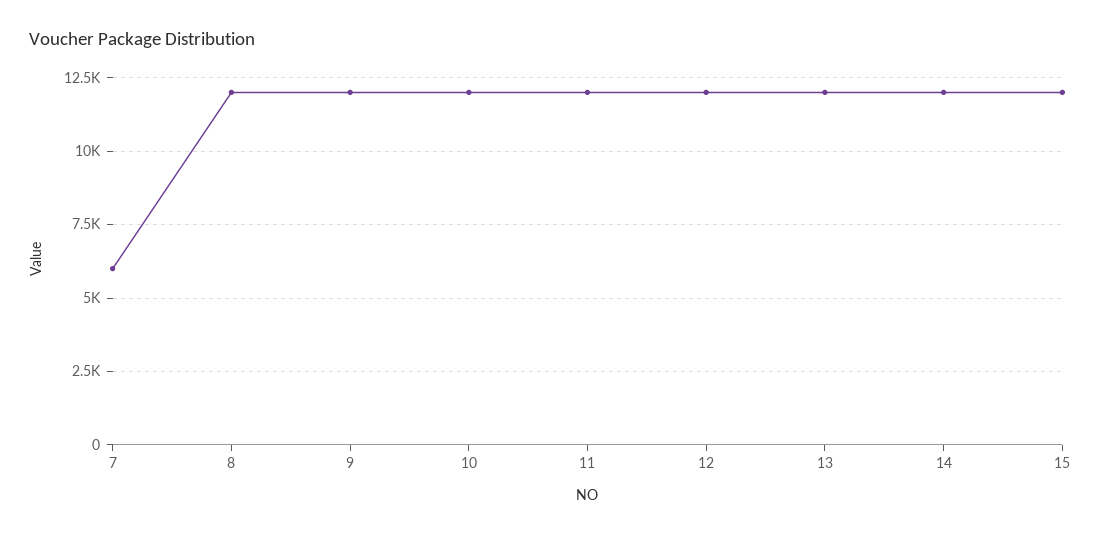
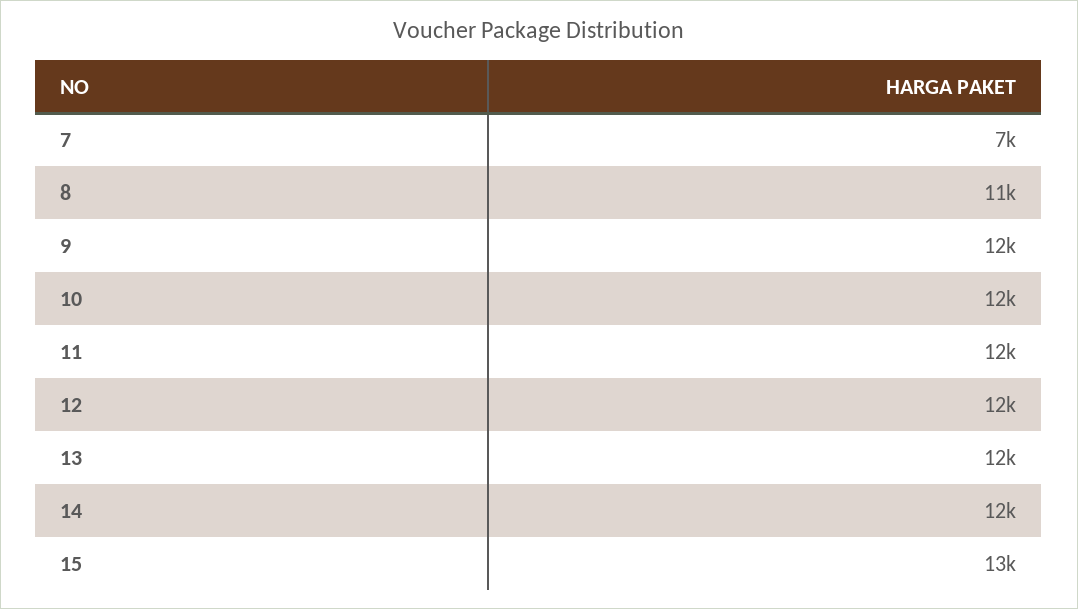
  {
-   "7": 6000,
+   "7": 7000,
-   "8": 12000,
+   "8": 11000,
    "9": 12000,
    "10": 12000,
    "11": 12000,
    "12": 12000,
    "13": 12000,
    "14": 12000,
-   "15": 12000
+   "15": 13000
  }

